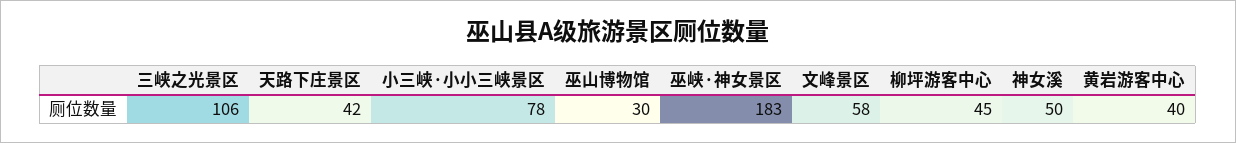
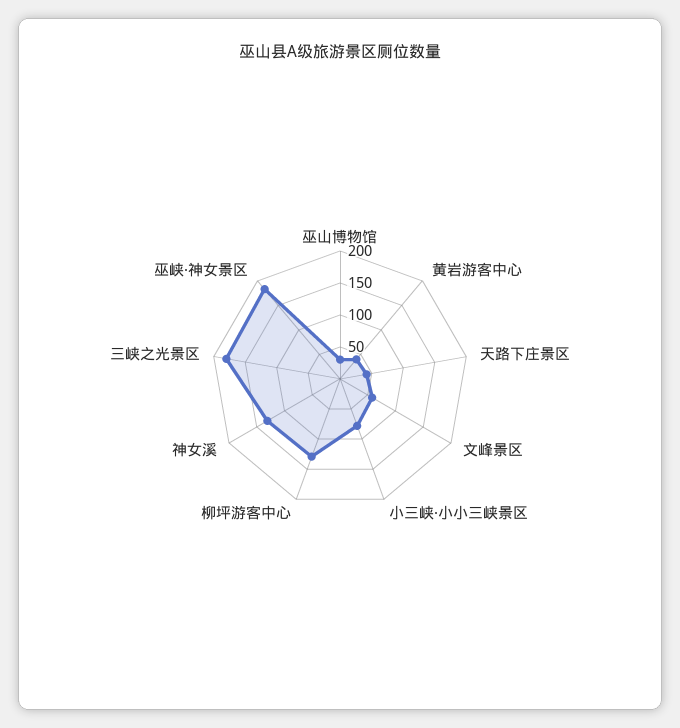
  {
-   "三峡之光景区": 106,
+   "三峡之光景区": 175,
    "天路下庄景区": 42,
    "小三峡·小小三峡景区": 78,
    "巫山博物馆": 30,
    "巫峡·神女景区": 183,
    "文峰景区": 58,
-   "柳坪游客中心": 45,
+   "柳坪游客中心": 125,
-   "神女溪": 50,
+   "神女溪": 125,
    "黄岩游客中心": 40
  }

